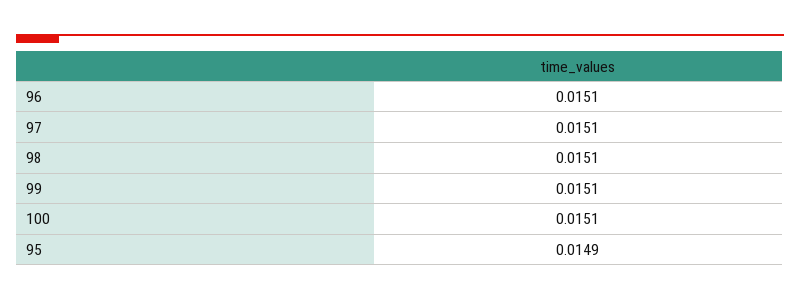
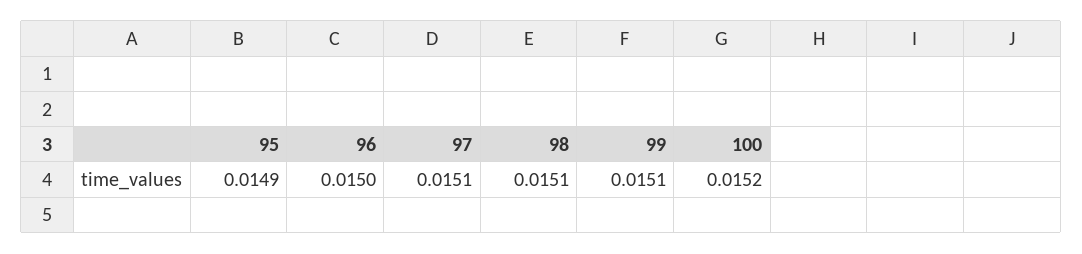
  {
-   "96": 0.0151,
+   "96": 0.015,
    "97": 0.0151,
    "98": 0.0151,
    "99": 0.0151,
-   "100": 0.0151,
+   "100": 0.0152,
    "95": 0.0149
  }

